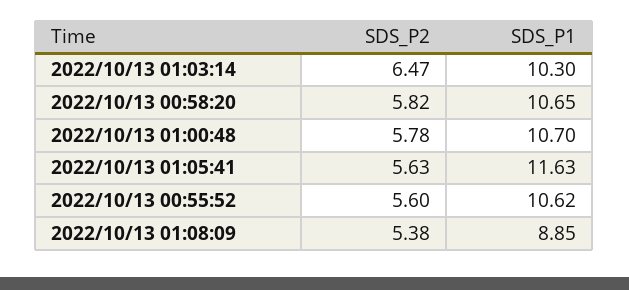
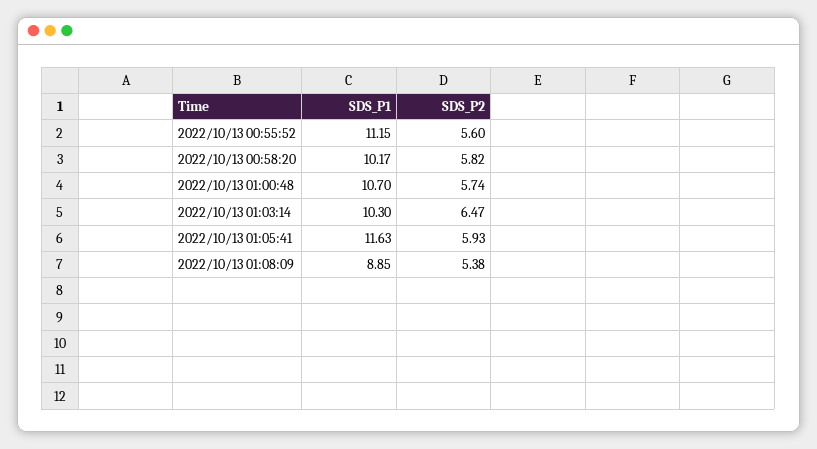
  {
    "SDS_P2": {
      "2022/10/13 01:03:14": 6.47,
      "2022/10/13 00:58:20": 5.82,
-     "2022/10/13 01:00:48": 5.78,
+     "2022/10/13 01:00:48": 5.74,
-     "2022/10/13 01:05:41": 5.63,
+     "2022/10/13 01:05:41": 5.93,
      "2022/10/13 00:55:52": 5.6,
      "2022/10/13 01:08:09": 5.38
    },
    "SDS_P1": {
      "2022/10/13 01:03:14": 10.3,
-     "2022/10/13 00:58:20": 10.65,
+     "2022/10/13 00:58:20": 10.17,
      "2022/10/13 01:00:48": 10.7,
      "2022/10/13 01:05:41": 11.63,
-     "2022/10/13 00:55:52": 10.62,
+     "2022/10/13 00:55:52": 11.15,
      "2022/10/13 01:08:09": 8.85
    }
  }

